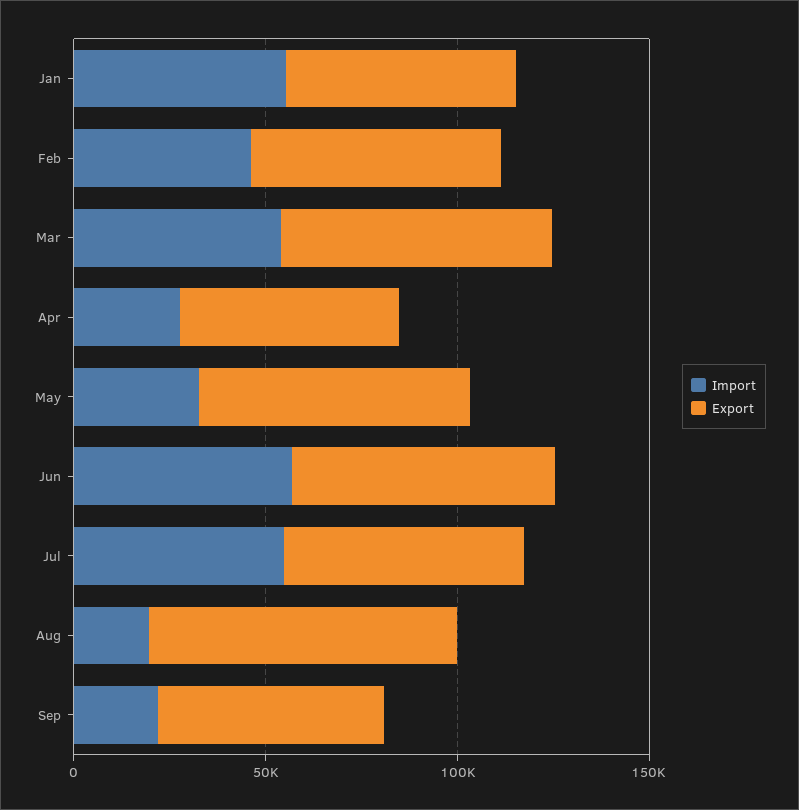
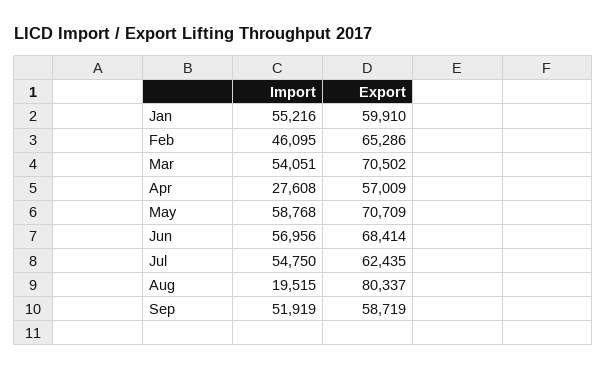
  {
    "Import": {
      "Jan": 55216,
      "Feb": 46095,
      "Mar": 54051,
      "Apr": 27608,
-     "May": 30000,
+     "May": 58768,
      "Jun": 56956,
      "Jul": 54750,
      "Aug": 19515,
-     "Sep": 20000
+     "Sep": 51919
    },
    "Export": {
      "Jan": 59910,
      "Feb": 65286,
      "Mar": 70502,
      "Apr": 57009,
      "May": 70709,
      "Jun": 68414,
      "Jul": 62435,
      "Aug": 80337,
      "Sep": 58719
    }
  }

